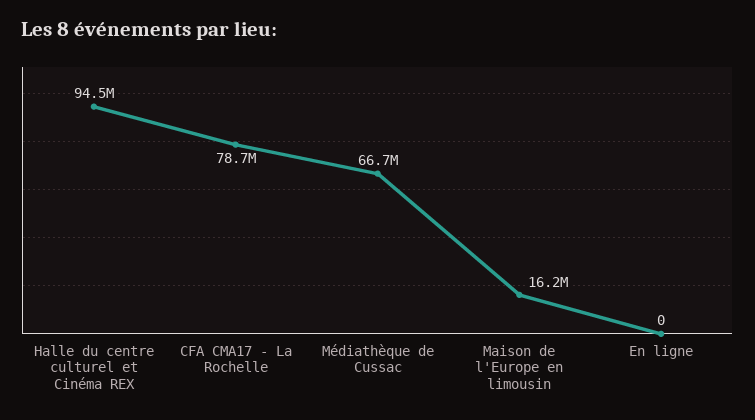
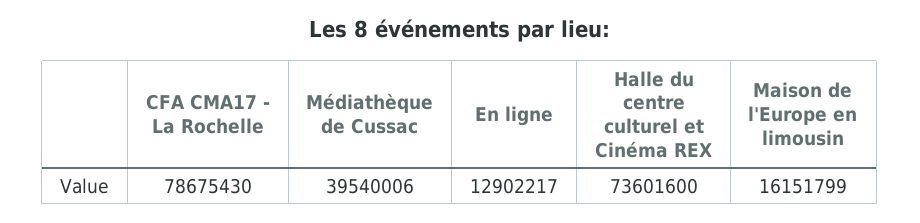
  {
-   "Halle du centre culturel et Cinéma REX": 94500000,
+   "Halle du centre culturel et Cinéma REX": 73601600,
    "CFA CMA17 - La Rochelle": 78675430,
-   "Médiathèque de Cussac": 66700000,
+   "Médiathèque de Cussac": 39540006,
    "Maison de l'Europe en limousin": 16151799,
-   "En ligne": 0
+   "En ligne": 12902217
  }

